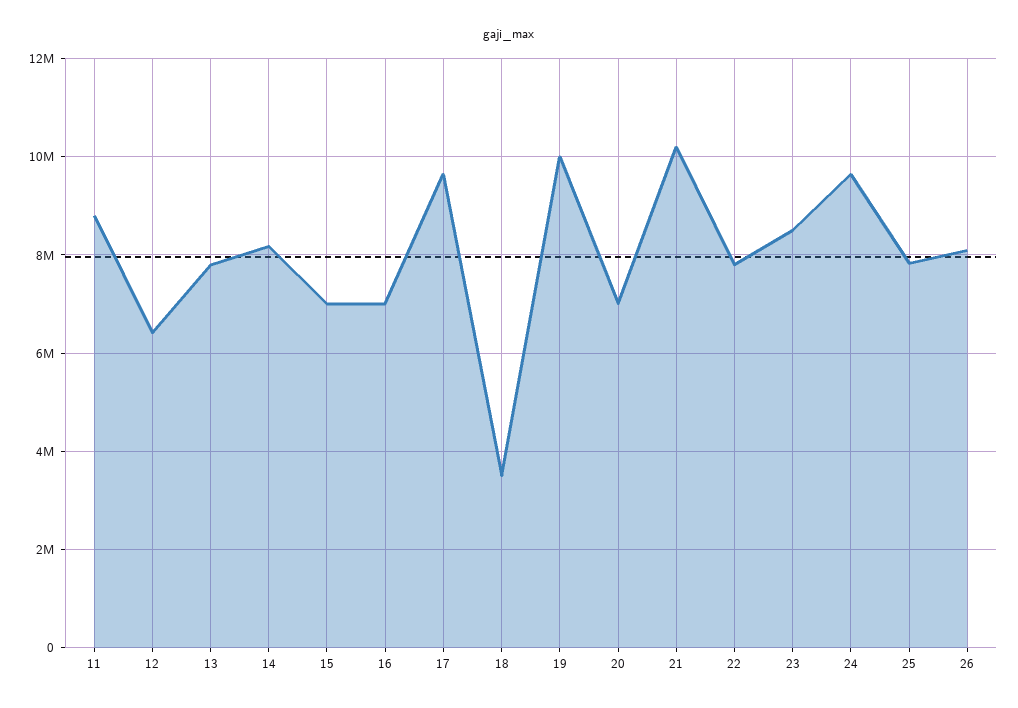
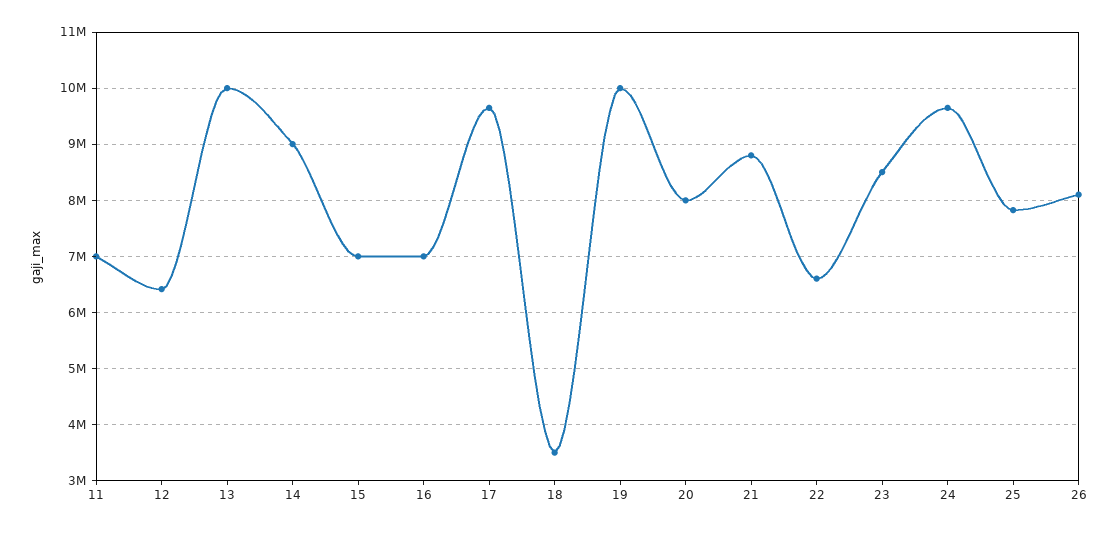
  {
-   "11": 8800000,
+   "11": 7000000,
    "12": 6400000,
-   "13": 7800000,
+   "13": 10000000,
-   "14": 8200000,
+   "14": 9000000,
    "15": 7000000,
    "16": 7000000,
    "17": 9600000,
    "18": 3600000,
    "19": 10000000,
-   "20": 7000000,
+   "20": 8000000,
-   "21": 10200000,
+   "21": 8800000,
-   "22": 7800000,
+   "22": 6600000,
    "23": 8600000,
    "24": 9600000,
    "25": 7800000,
    "26": 8000000
  }

